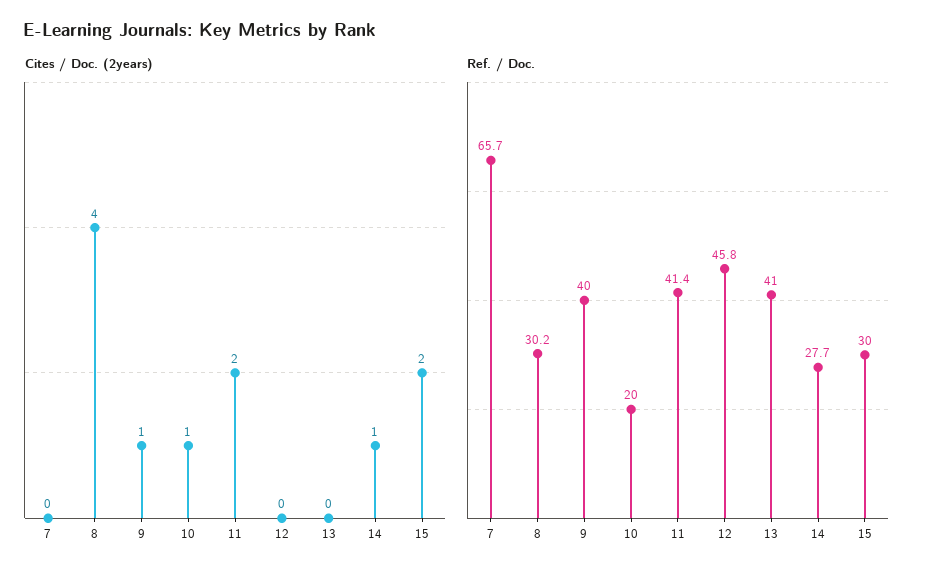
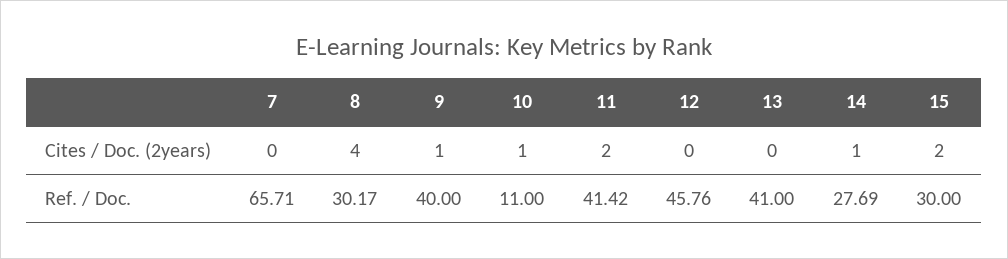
  {
    "Cites / Doc. (2years)": {
      "7": 0,
      "8": 4,
      "9": 1,
      "10": 1,
      "11": 2,
      "12": 0,
      "13": 0,
      "14": 1,
      "15": 2
    },
    "Ref. / Doc.": {
      "7": 65.71,
      "8": 30.17,
      "9": 40,
-     "10": 20,
+     "10": 11,
      "11": 41.42,
      "12": 45.76,
      "13": 41,
      "14": 27.69,
      "15": 30
    }
  }

